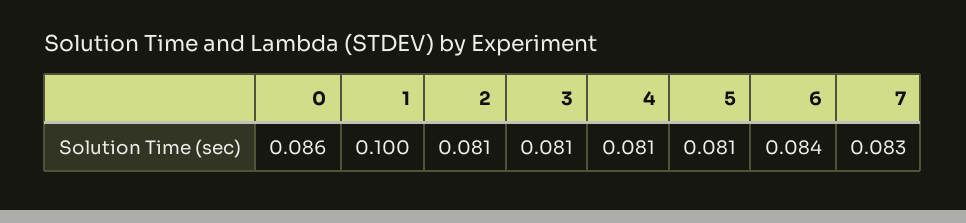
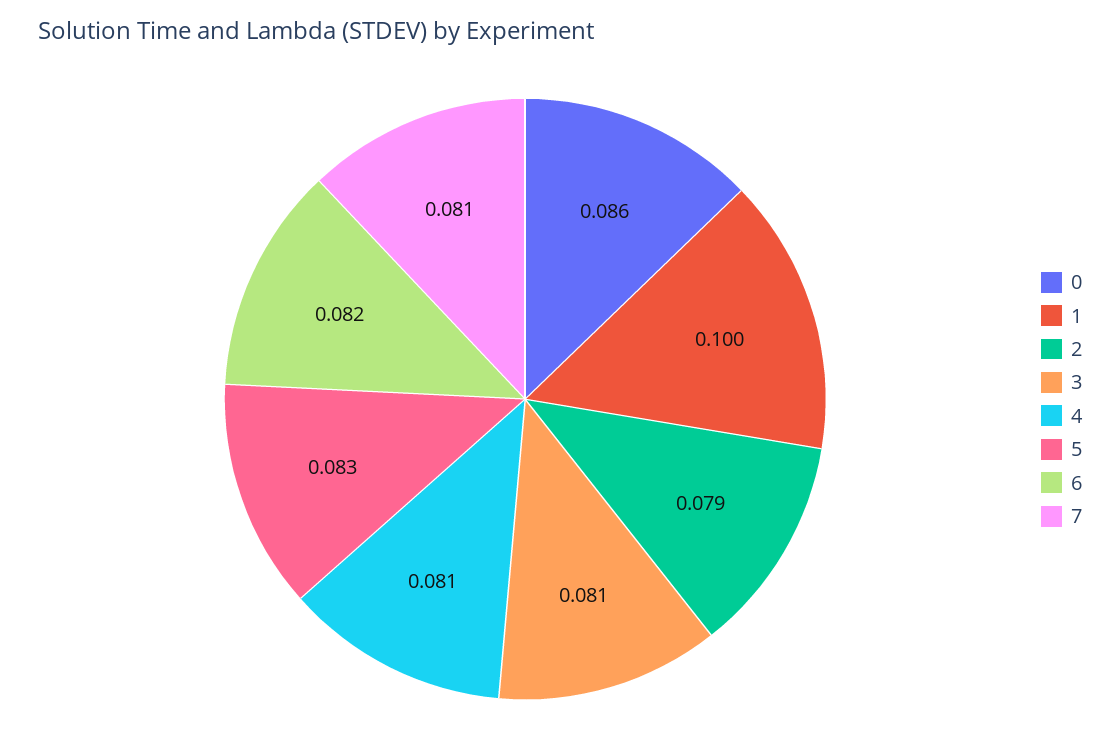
  {
    "0": 0.086,
    "1": 0.1,
-   "2": 0.081,
+   "2": 0.079,
    "3": 0.081,
    "4": 0.081,
-   "5": 0.081,
+   "5": 0.083,
-   "6": 0.084,
+   "6": 0.082,
-   "7": 0.083
+   "7": 0.081
  }

